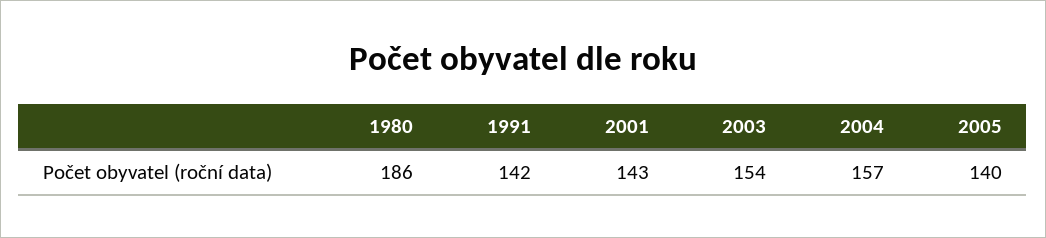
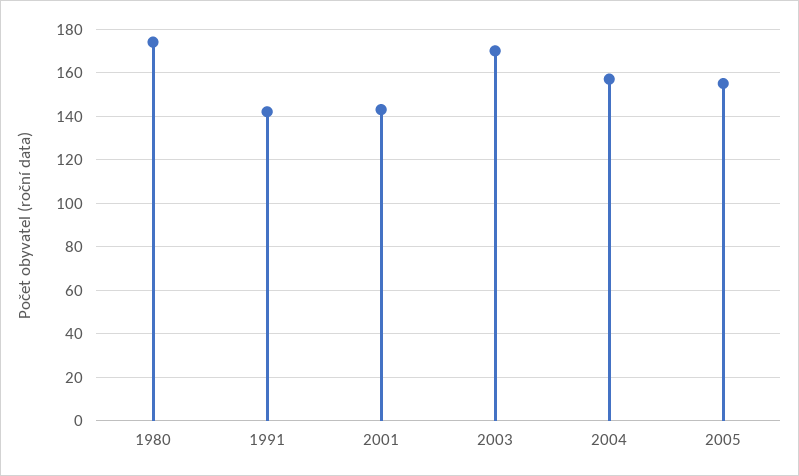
  {
-   "1980": 186,
+   "1980": 175,
    "1991": 142,
    "2001": 143,
-   "2003": 154,
+   "2003": 170,
    "2004": 157,
-   "2005": 140
+   "2005": 155
  }

